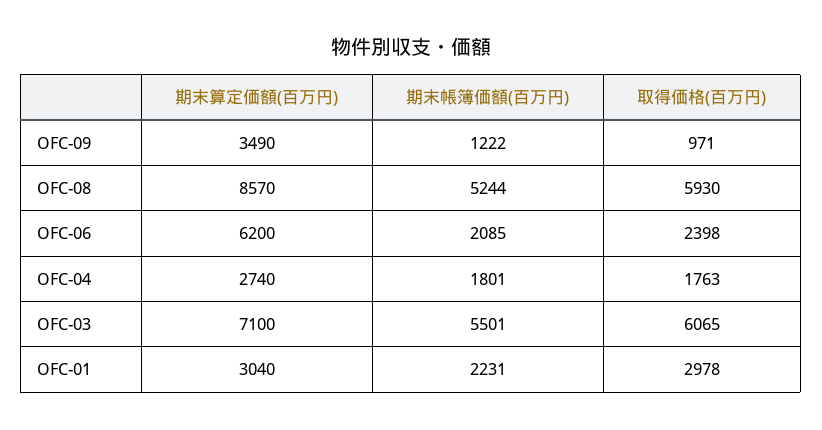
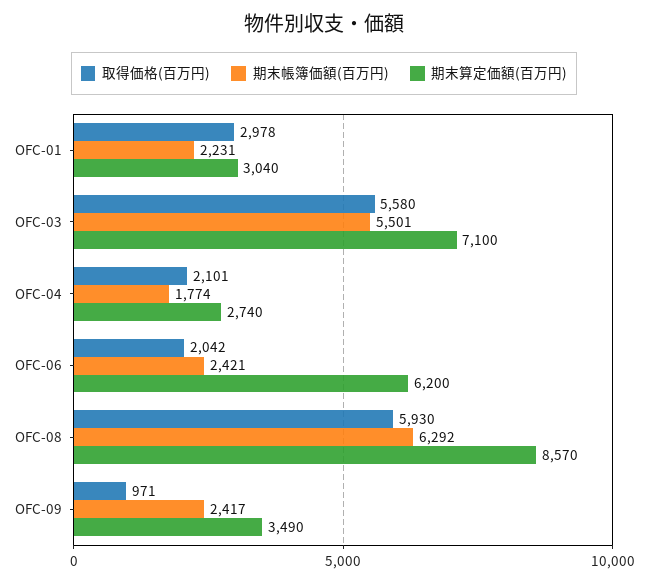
  {
    "期末算定価額(百万円)": {
      "OFC-09": 3490,
      "OFC-08": 8570,
      "OFC-06": 6200,
      "OFC-04": 2740,
      "OFC-03": 7100,
      "OFC-01": 3040
    },
    "期末帳簿価額(百万円)": {
-     "OFC-09": 1222,
+     "OFC-09": 2417,
-     "OFC-08": 5244,
+     "OFC-08": 6292,
-     "OFC-06": 2085,
+     "OFC-06": 2421,
-     "OFC-04": 1801,
+     "OFC-04": 1774,
      "OFC-03": 5501,
      "OFC-01": 2231
    },
    "取得価格(百万円)": {
      "OFC-09": 971,
      "OFC-08": 5930,
-     "OFC-06": 2398,
+     "OFC-06": 2042,
-     "OFC-04": 1763,
+     "OFC-04": 2101,
-     "OFC-03": 6065,
+     "OFC-03": 5580,
      "OFC-01": 2978
    }
  }

